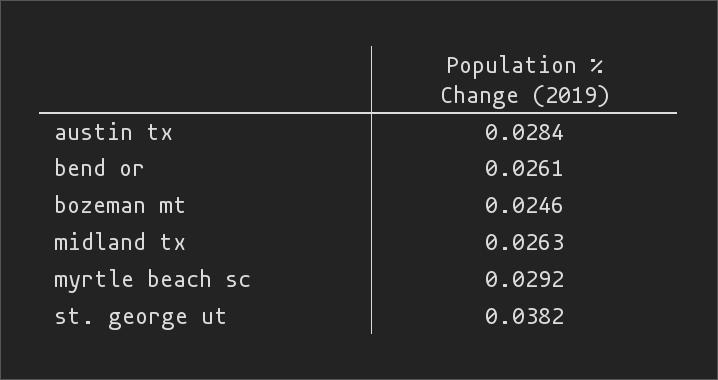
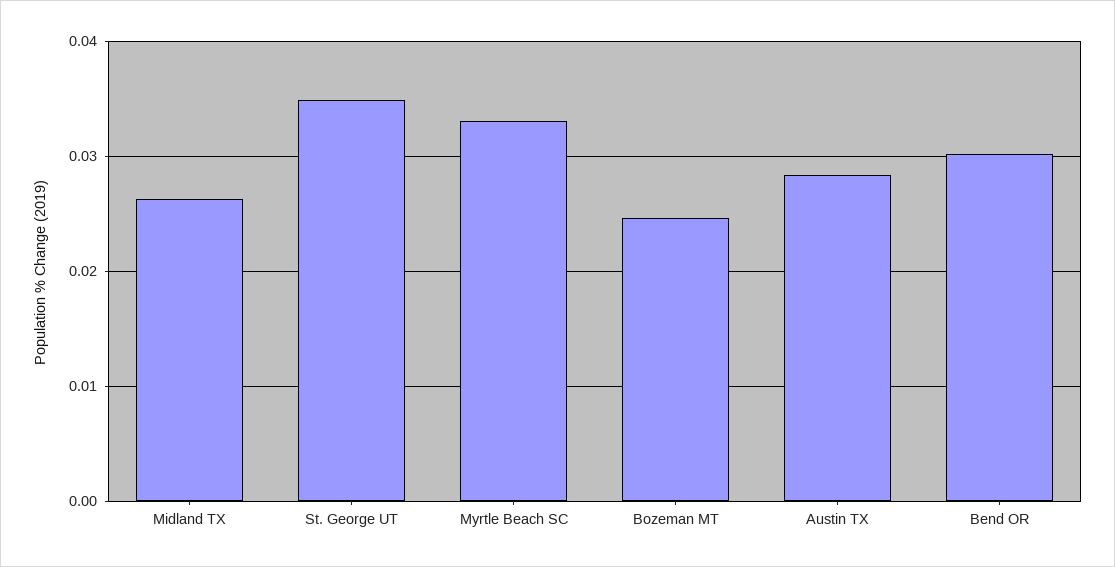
  {
    "austin tx": 0.0284,
-   "bend or": 0.0261,
+   "bend or": 0.03,
    "bozeman mt": 0.0246,
    "midland tx": 0.0263,
-   "myrtle beach sc": 0.0292,
+   "myrtle beach sc": 0.033,
-   "st. george ut": 0.0382
+   "st. george ut": 0.035
  }

